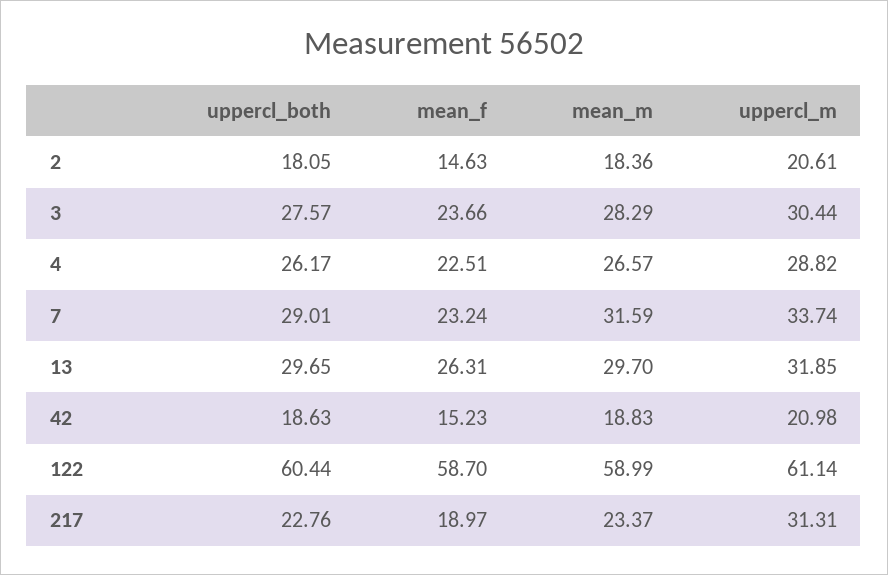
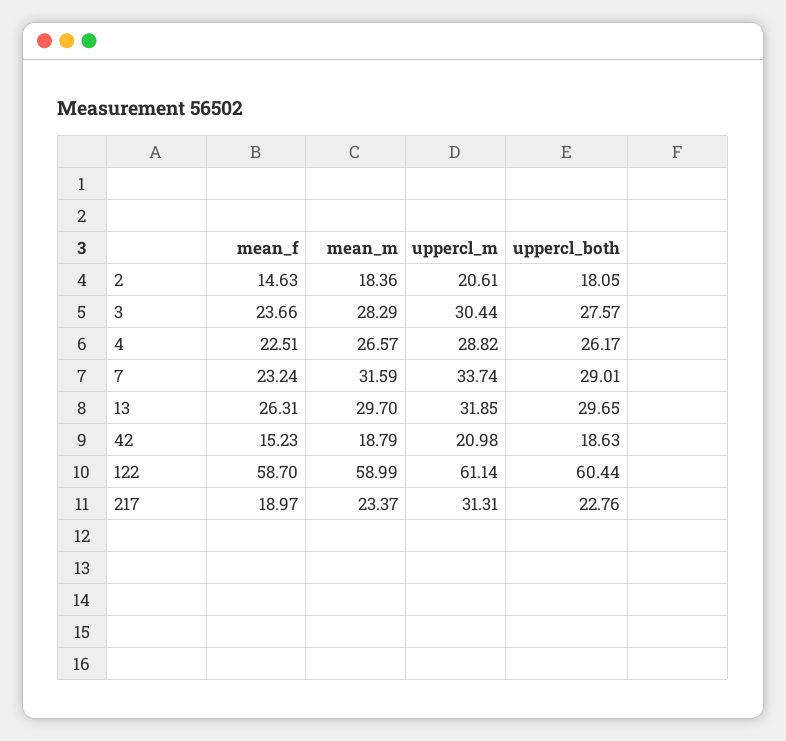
  {
    "uppercl_both": {
      "2": 18.05,
      "3": 27.57,
      "4": 26.17,
      "7": 29.01,
      "13": 29.65,
      "42": 18.63,
      "122": 60.44,
      "217": 22.76
    },
    "mean_f": {
      "2": 14.63,
      "3": 23.66,
      "4": 22.51,
      "7": 23.24,
      "13": 26.31,
      "42": 15.23,
      "122": 58.7,
      "217": 18.97
    },
    "mean_m": {
      "2": 18.36,
      "3": 28.29,
      "4": 26.57,
      "7": 31.59,
      "13": 29.7,
-     "42": 18.83,
+     "42": 18.79,
      "122": 58.99,
      "217": 23.37
    },
    "uppercl_m": {
      "2": 20.61,
      "3": 30.44,
      "4": 28.82,
      "7": 33.74,
      "13": 31.85,
      "42": 20.98,
      "122": 61.14,
      "217": 31.31
    }
  }

